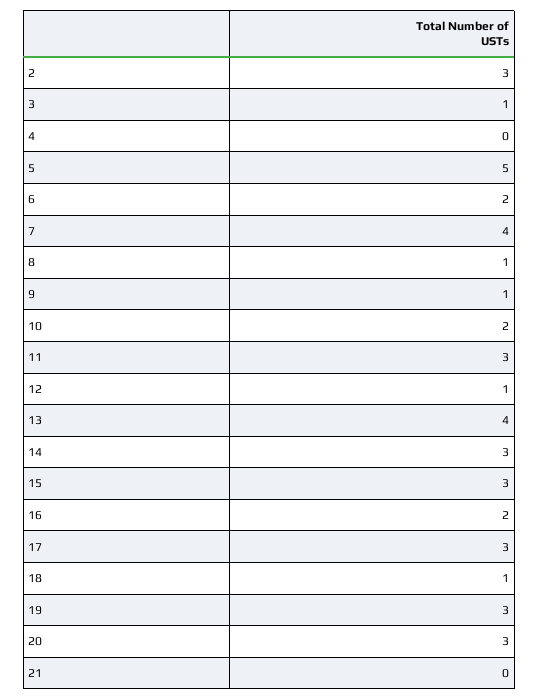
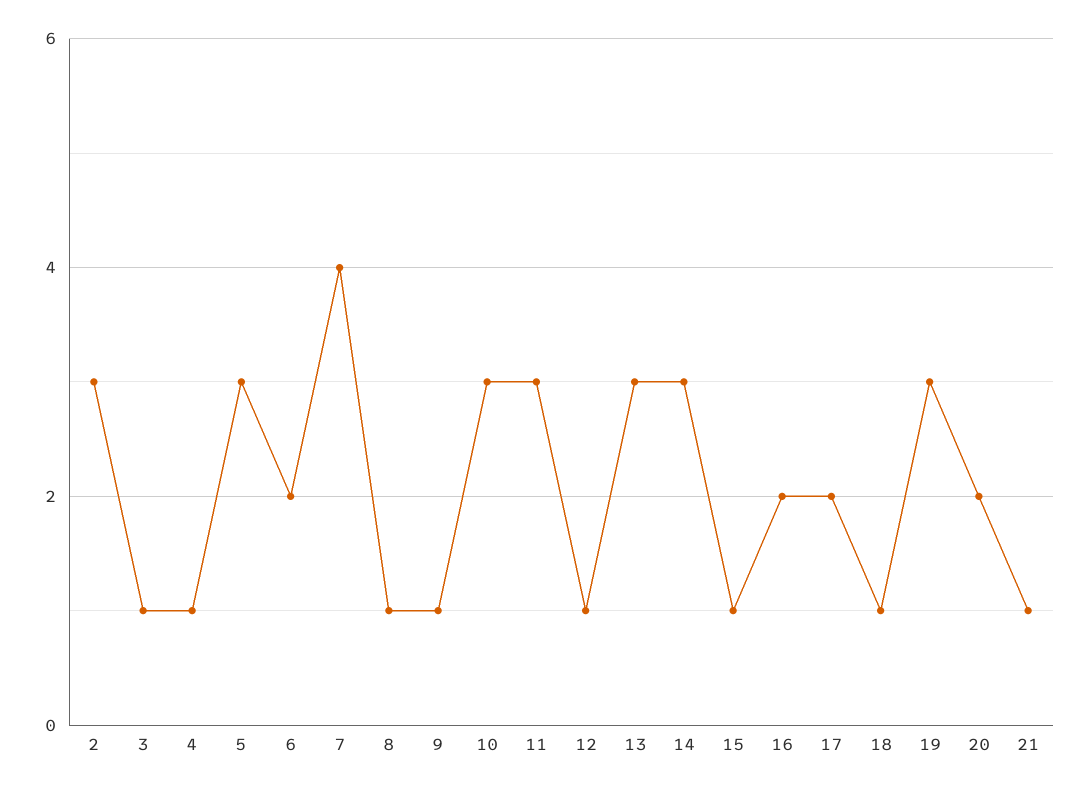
  {
    "2": 3,
    "3": 1,
-   "4": 0,
+   "4": 1,
-   "5": 5,
+   "5": 3,
    "6": 2,
    "7": 4,
    "8": 1,
    "9": 1,
-   "10": 2,
+   "10": 3,
    "11": 3,
    "12": 1,
-   "13": 4,
+   "13": 3,
    "14": 3,
-   "15": 3,
+   "15": 1,
    "16": 2,
-   "17": 3,
+   "17": 2,
    "18": 1,
    "19": 3,
-   "20": 3,
+   "20": 2,
-   "21": 0
+   "21": 1
  }

